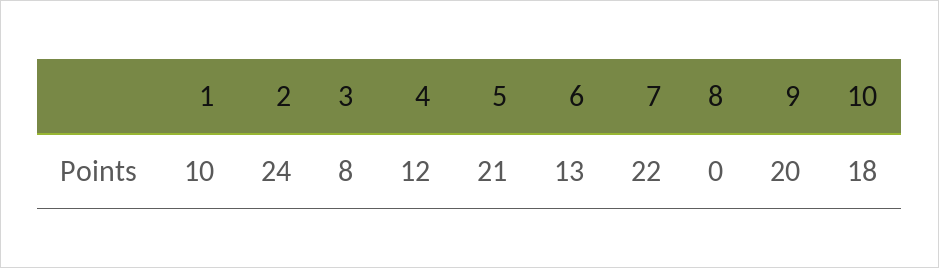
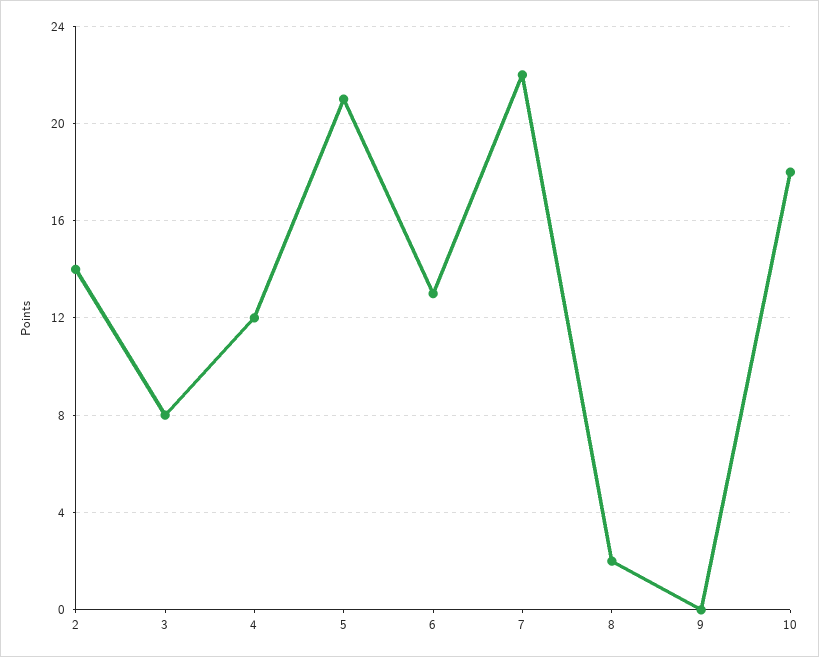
  {
-   "1": 10,
-   "2": 24,
+   "2": 14,
    "3": 8,
    "4": 12,
    "5": 21,
    "6": 13,
    "7": 22,
-   "8": 0,
+   "8": 2,
-   "9": 20,
+   "9": 0,
    "10": 18
  }

